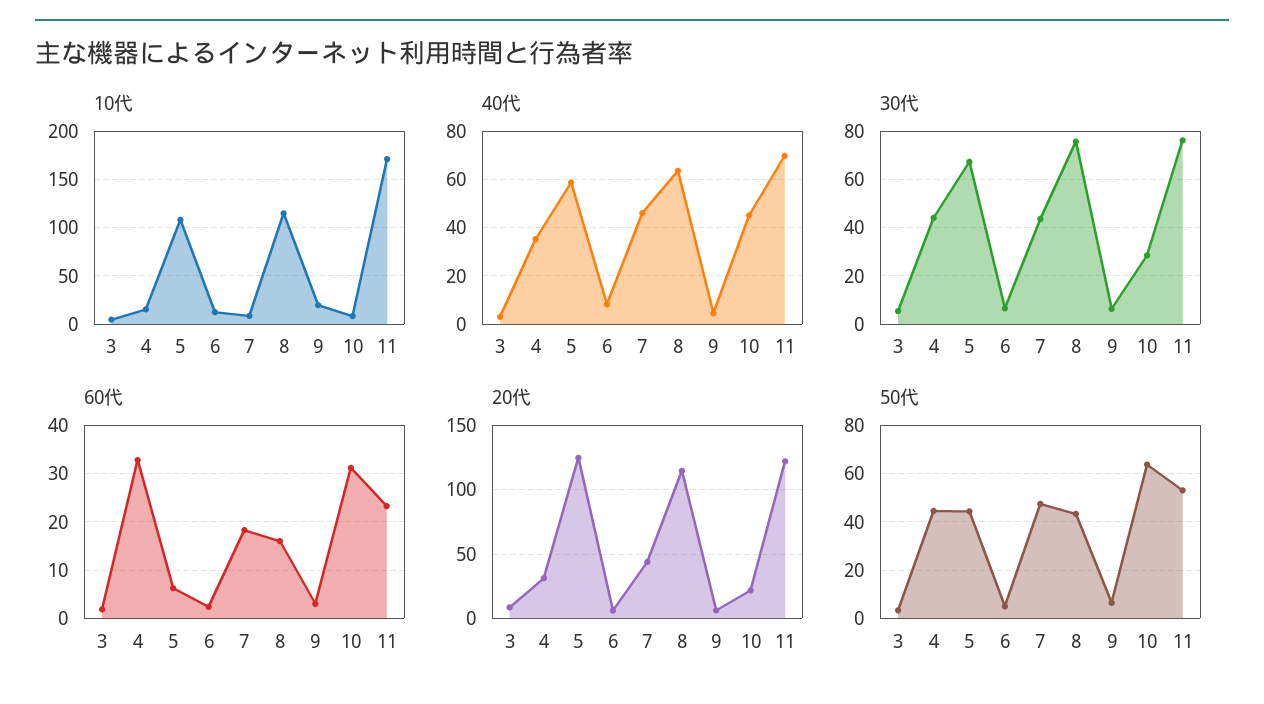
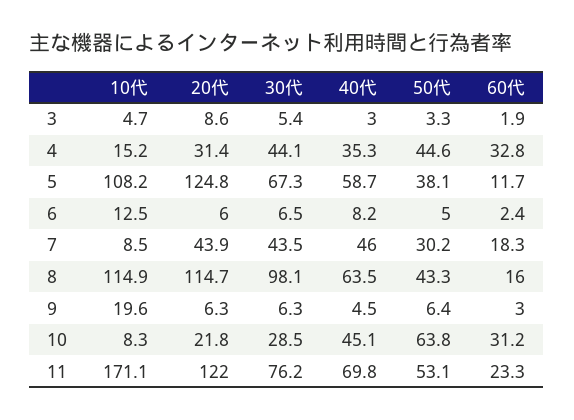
  {
    "10代": {
      "3": 4.7,
      "4": 15.2,
      "5": 108.2,
      "6": 12.5,
      "7": 8.5,
      "8": 114.9,
      "9": 19.6,
      "10": 8.3,
      "11": 171.1
    },
    "40代": {
      "3": 3,
      "4": 35.3,
      "5": 58.7,
      "6": 8.2,
      "7": 46,
      "8": 63.5,
      "9": 4.5,
      "10": 45.1,
      "11": 69.8
    },
    "30代": {
      "3": 5.4,
      "4": 44.1,
      "5": 67.3,
      "6": 6.5,
      "7": 43.5,
-     "8": 75,
+     "8": 98.1,
      "9": 6.3,
      "10": 28.5,
      "11": 76.2
    },
    "60代": {
      "3": 1.9,
      "4": 32.8,
-     "5": 6,
+     "5": 11.7,
      "6": 2.4,
      "7": 18.3,
      "8": 16,
      "9": 3,
      "10": 31.2,
      "11": 23.3
    },
    "20代": {
      "3": 8.6,
      "4": 31.4,
      "5": 124.8,
      "6": 6,
      "7": 43.9,
      "8": 114.7,
      "9": 6.3,
      "10": 21.8,
      "11": 122
    },
    "50代": {
      "3": 3.3,
      "4": 44.6,
-     "5": 45,
+     "5": 38.1,
      "6": 5,
-     "7": 47.5,
+     "7": 30.2,
      "8": 43.3,
      "9": 6.4,
      "10": 63.8,
      "11": 53.1
    }
  }

